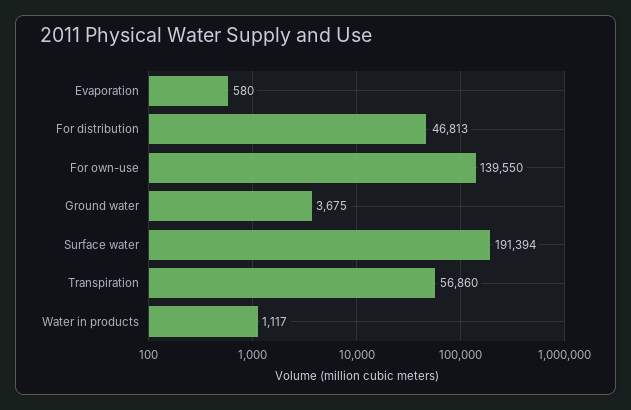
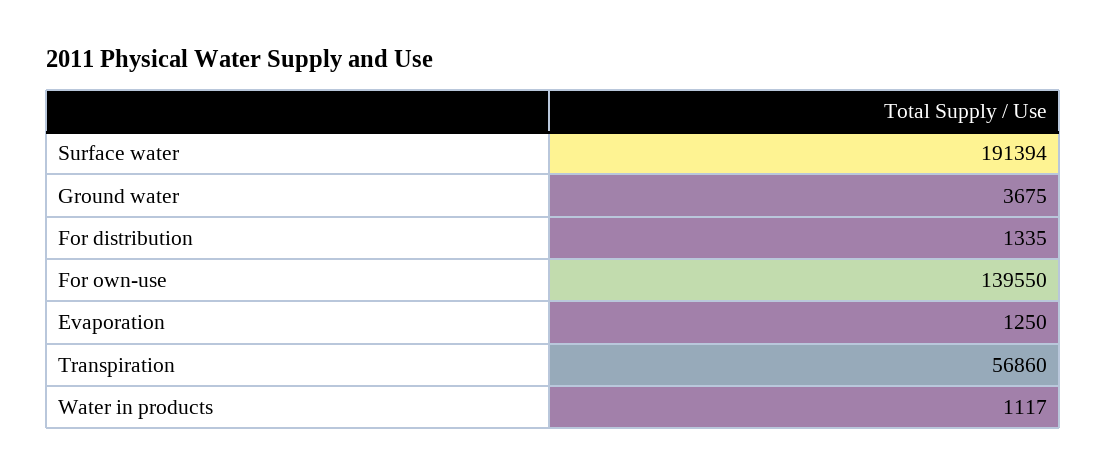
  {
-   "Evaporation": 580,
+   "Evaporation": 1250,
-   "For distribution": 46813,
+   "For distribution": 1335,
    "For own-use": 139550,
    "Ground water": 3675,
    "Surface water": 191394,
    "Transpiration": 56860,
    "Water in products": 1117
  }

